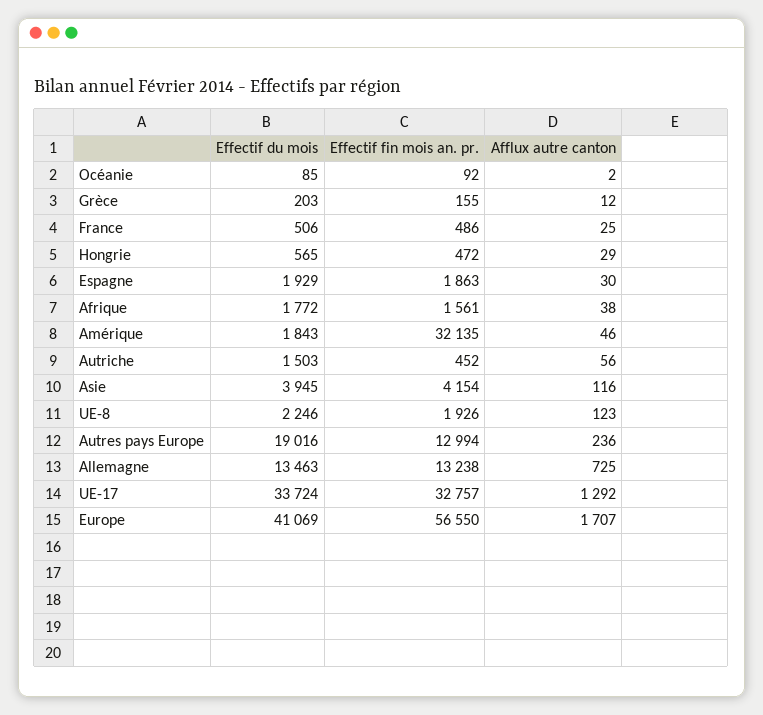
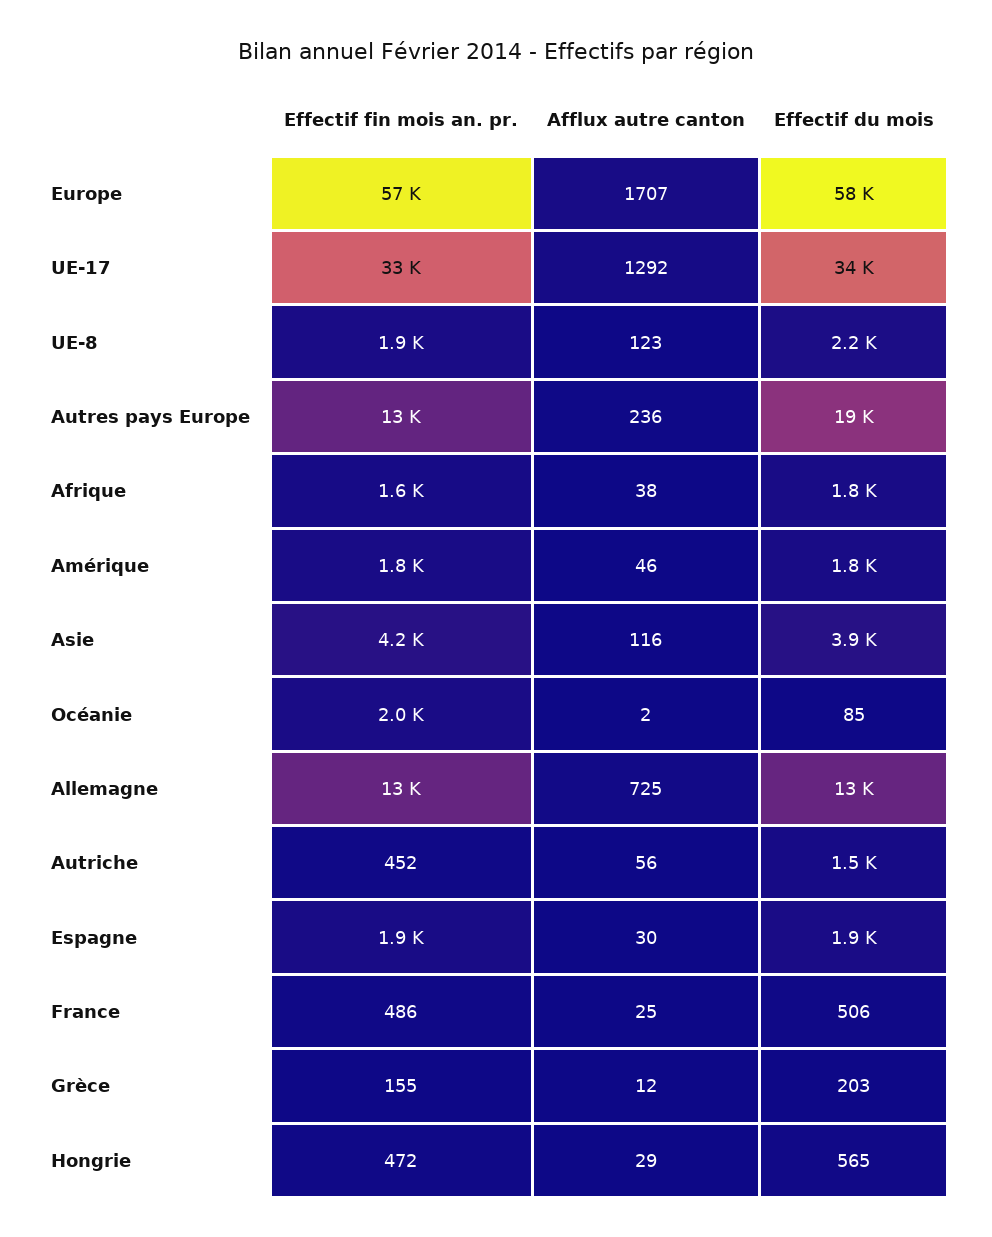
  {
    "Effectif du mois": {
      "Océanie": 85,
      "Grèce": 203,
      "France": 506,
      "Hongrie": 565,
      "Espagne": 1929,
      "Afrique": 1772,
      "Amérique": 1843,
      "Autriche": 1503,
      "Asie": 3945,
      "UE-8": 2246,
      "Autres pays Europe": 19016,
      "Allemagne": 13463,
      "UE-17": 33724,
-     "Europe": 41069
+     "Europe": 58000
    },
    "Effectif fin mois an. pr.": {
-     "Océanie": 92,
+     "Océanie": 2000,
      "Grèce": 155,
      "France": 486,
      "Hongrie": 472,
      "Espagne": 1863,
      "Afrique": 1561,
-     "Amérique": 32135,
+     "Amérique": 1800,
      "Autriche": 452,
      "Asie": 4154,
      "UE-8": 1926,
      "Autres pays Europe": 12994,
      "Allemagne": 13238,
      "UE-17": 32757,
      "Europe": 56550
    },
    "Afflux autre canton": {
      "Océanie": 2,
      "Grèce": 12,
      "France": 25,
      "Hongrie": 29,
      "Espagne": 30,
      "Afrique": 38,
      "Amérique": 46,
      "Autriche": 56,
      "Asie": 116,
      "UE-8": 123,
      "Autres pays Europe": 236,
      "Allemagne": 725,
      "UE-17": 1292,
      "Europe": 1707
    }
  }

